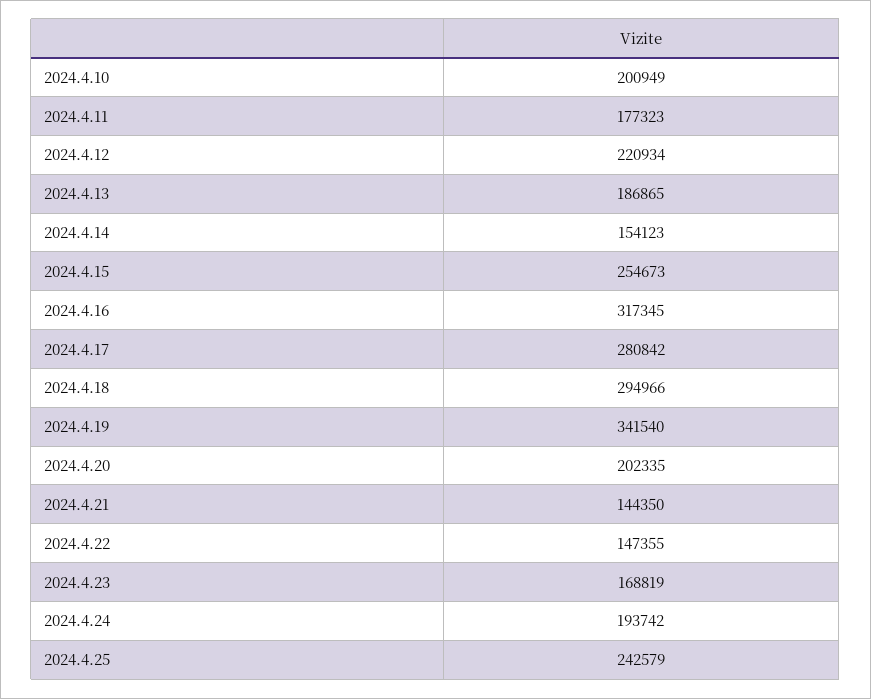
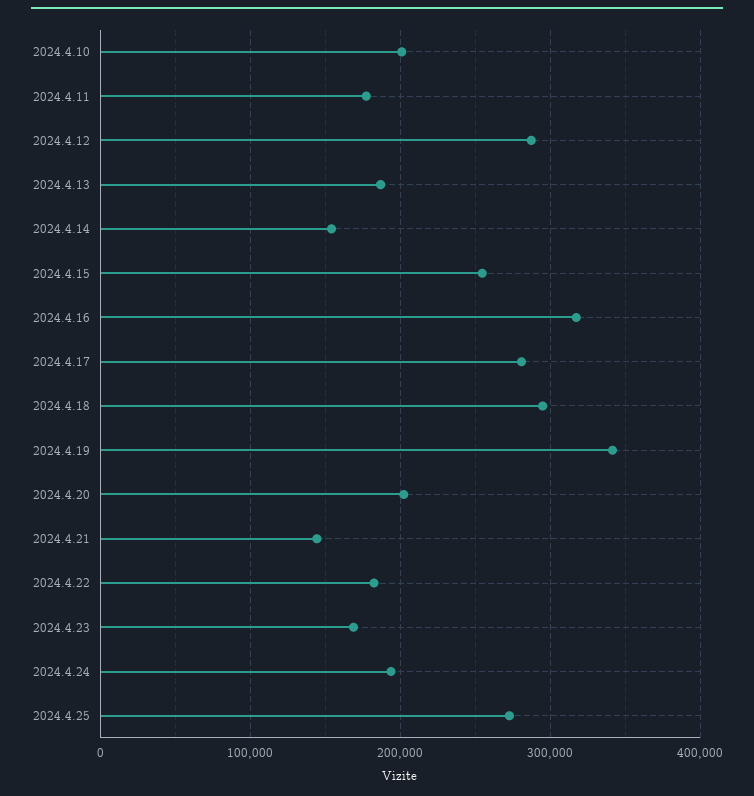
  {
    "2024.4.10": 200949,
    "2024.4.11": 177323,
-   "2024.4.12": 220934,
+   "2024.4.12": 290000,
    "2024.4.13": 186865,
    "2024.4.14": 154123,
    "2024.4.15": 254673,
    "2024.4.16": 317345,
    "2024.4.17": 280842,
    "2024.4.18": 294966,
    "2024.4.19": 341540,
    "2024.4.20": 202335,
    "2024.4.21": 144350,
-   "2024.4.22": 147355,
+   "2024.4.22": 180000,
    "2024.4.23": 168819,
    "2024.4.24": 193742,
-   "2024.4.25": 242579
+   "2024.4.25": 270000
  }

